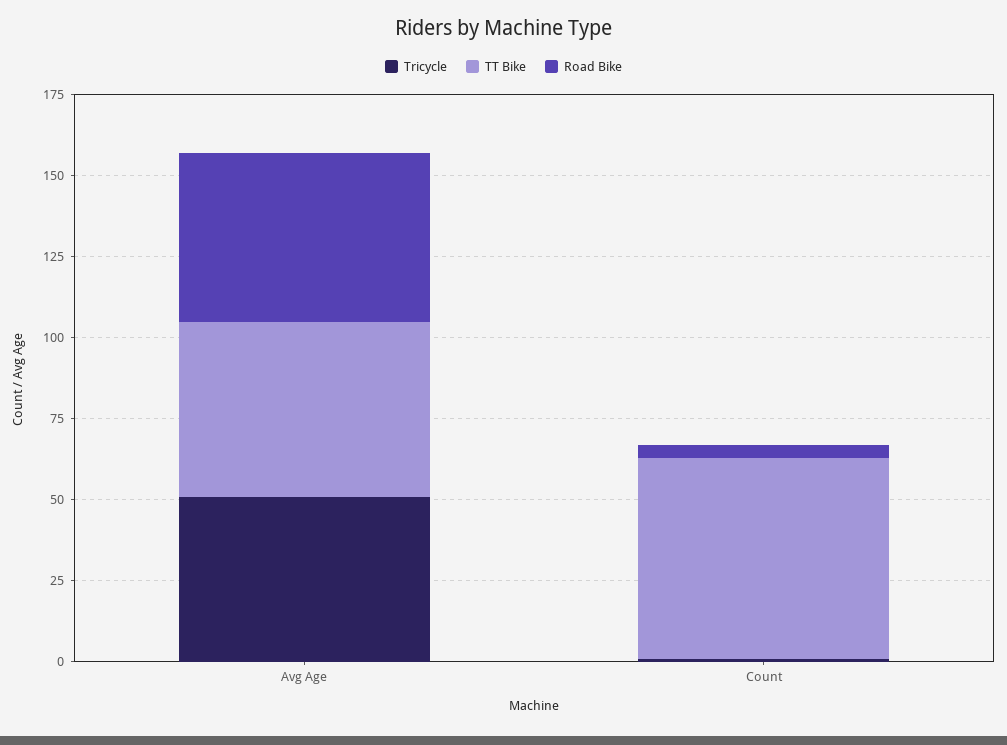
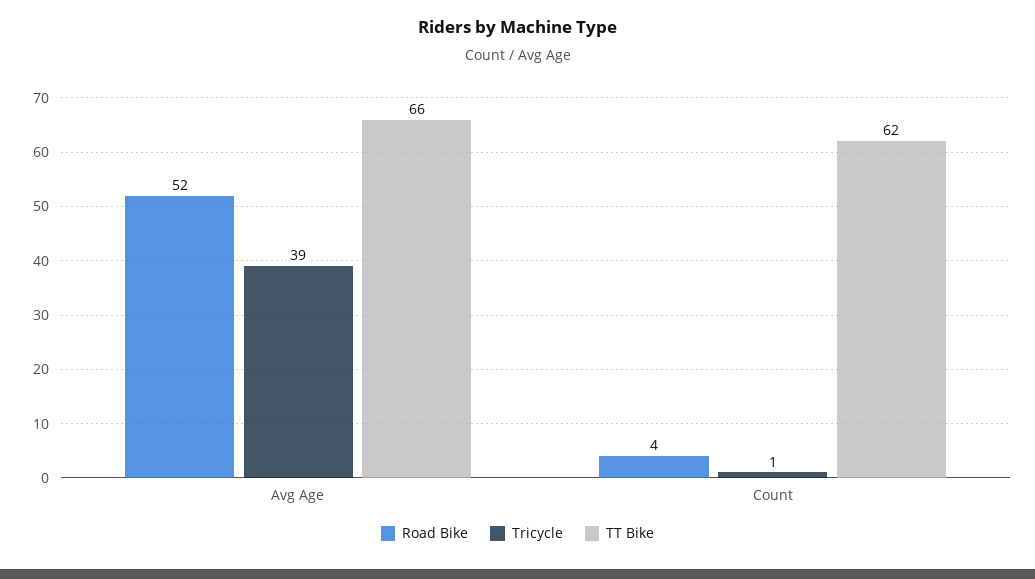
  {
    "Tricycle": {
-     "Avg Age": 50,
+     "Avg Age": 39,
      "Count": 1
    },
    "TT Bike": {
-     "Avg Age": 55,
+     "Avg Age": 66,
      "Count": 62
    },
    "Road Bike": {
      "Avg Age": 52,
      "Count": 4
    }
  }

